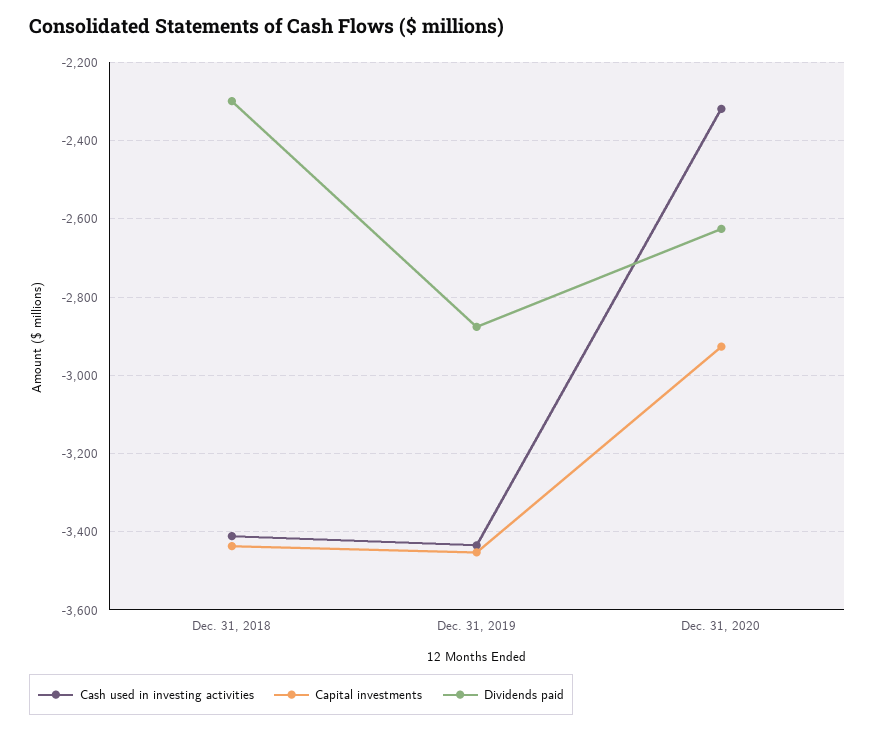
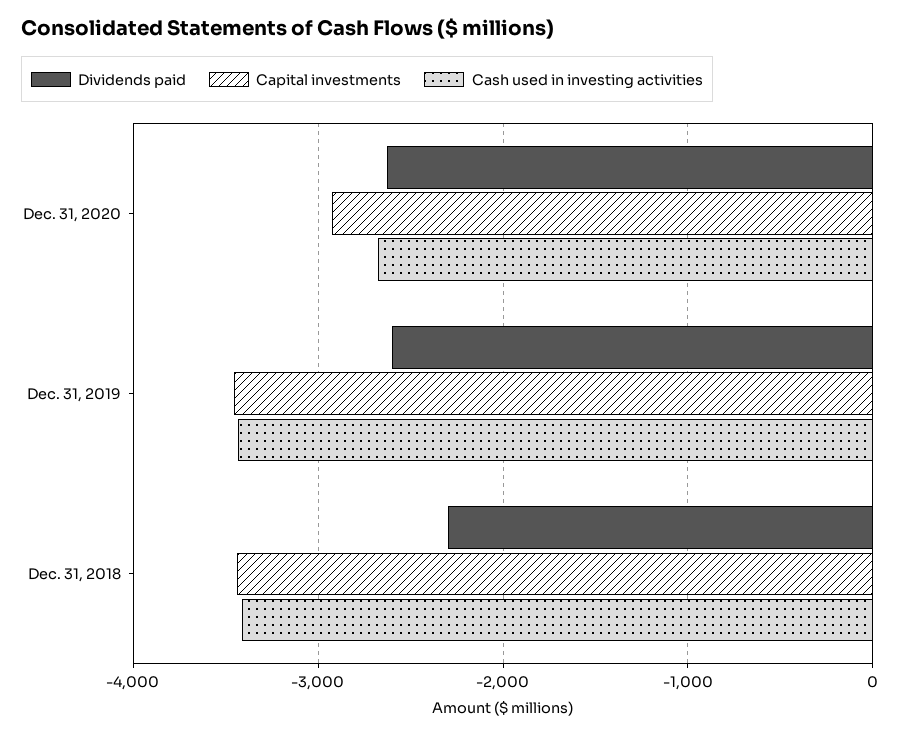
  {
    "Cash used in investing activities": {
      "Dec. 31, 2018": -3420,
      "Dec. 31, 2019": -3440,
-     "Dec. 31, 2020": -2320
+     "Dec. 31, 2020": -2700
    },
    "Capital investments": {
      "Dec. 31, 2018": -3440,
      "Dec. 31, 2019": -3460,
      "Dec. 31, 2020": -2920
    },
    "Dividends paid": {
      "Dec. 31, 2018": -2300,
-     "Dec. 31, 2019": -2880,
+     "Dec. 31, 2019": -2600,
      "Dec. 31, 2020": -2620
    }
  }

